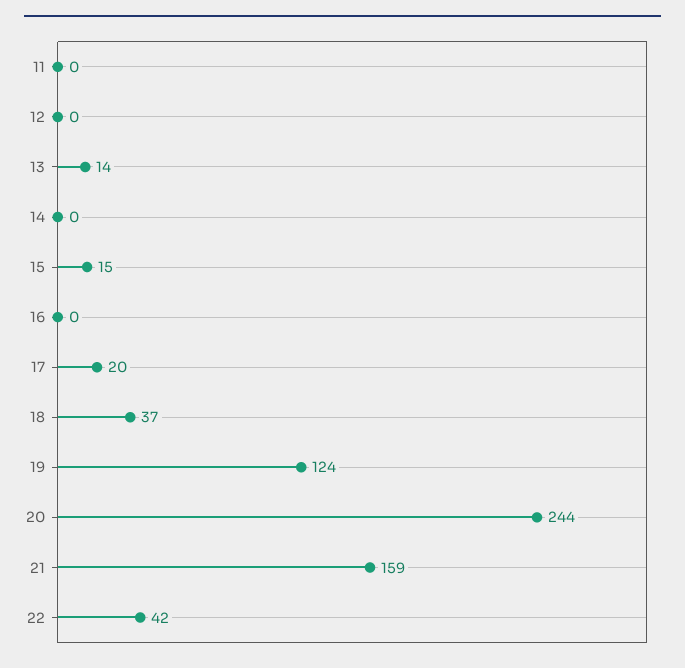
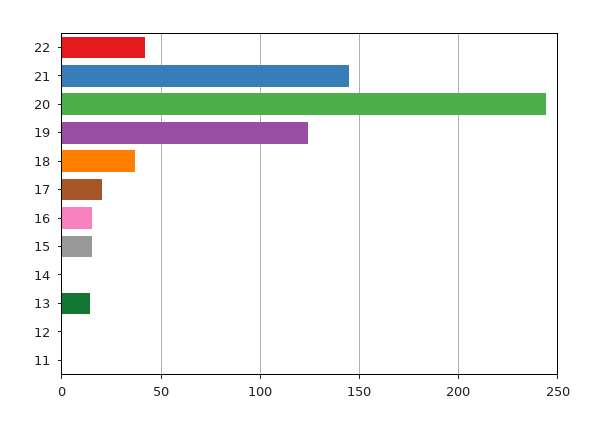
  {
    "11": 0,
    "12": 0,
    "13": 14,
    "14": 0,
    "15": 15,
-   "16": 0,
+   "16": 15,
    "17": 20,
    "18": 37,
    "19": 124,
    "20": 244,
-   "21": 159,
+   "21": 145,
    "22": 42
  }

